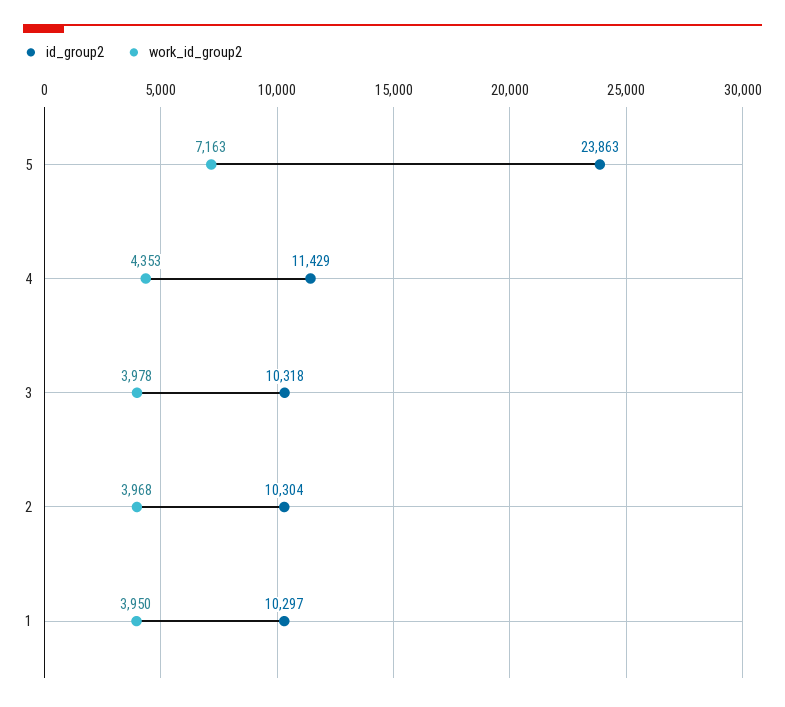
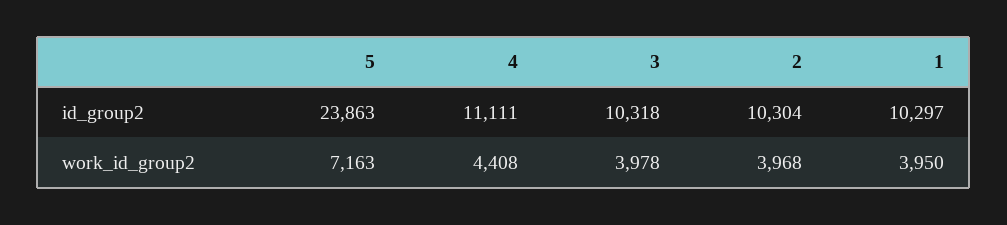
  {
    "id_group2": {
      "5": 23863,
-     "4": 11429,
+     "4": 11111,
      "3": 10318,
      "2": 10304,
      "1": 10297
    },
    "work_id_group2": {
      "5": 7163,
-     "4": 4353,
+     "4": 4408,
      "3": 3978,
      "2": 3968,
      "1": 3950
    }
  }

